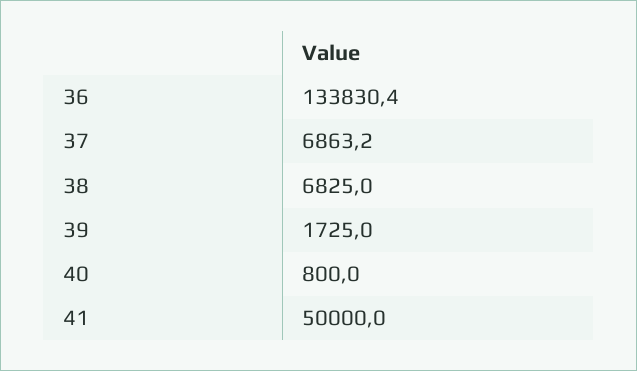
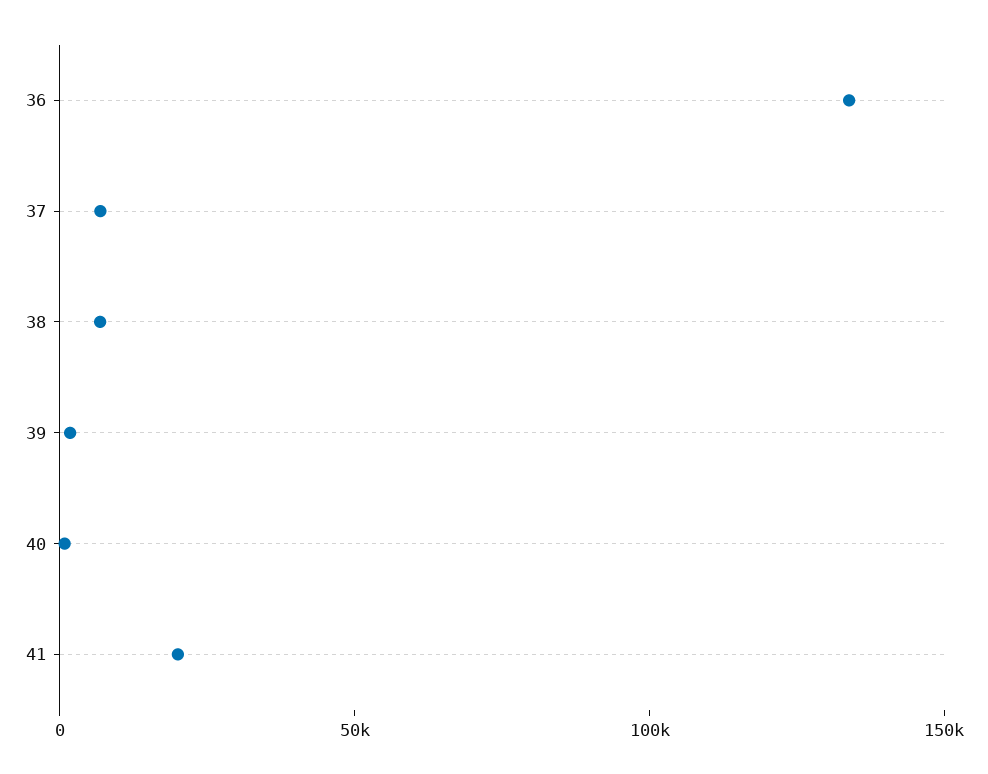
  {
    "36": 133830.4,
    "37": 6863.2,
    "38": 6825,
    "39": 1725,
    "40": 800,
-   "41": 50000
+   "41": 20000
  }

